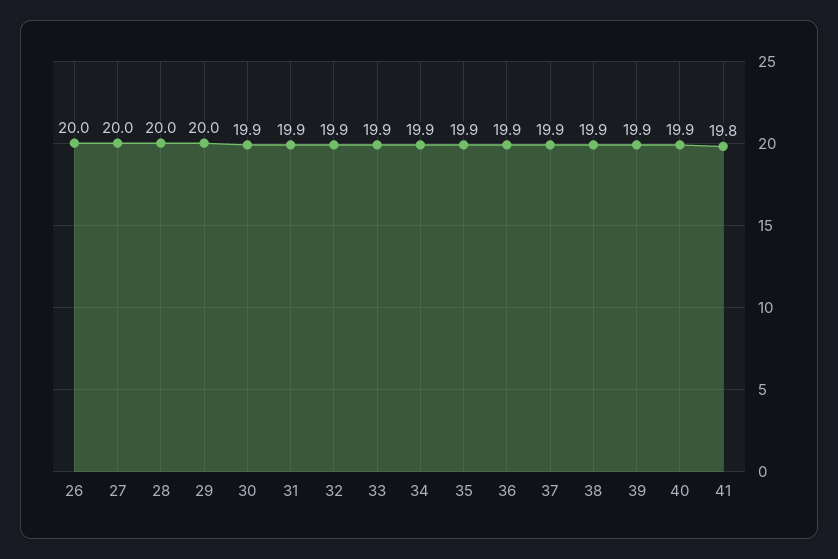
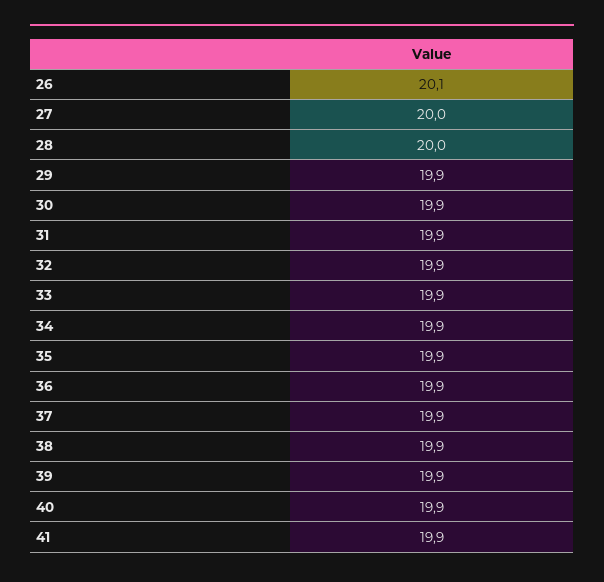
  {
-   "26": 20,
+   "26": 20.1,
    "27": 20,
    "28": 20,
-   "29": 20,
+   "29": 19.9,
    "30": 19.9,
    "31": 19.9,
    "32": 19.9,
    "33": 19.9,
    "34": 19.9,
    "35": 19.9,
    "36": 19.9,
    "37": 19.9,
    "38": 19.9,
    "39": 19.9,
    "40": 19.9,
-   "41": 19.8
+   "41": 19.9
  }

